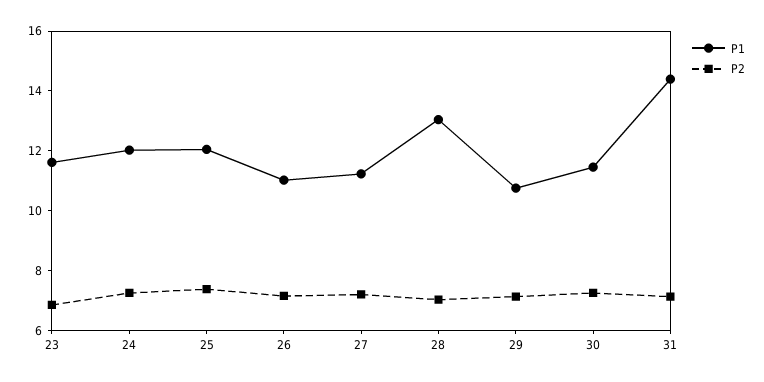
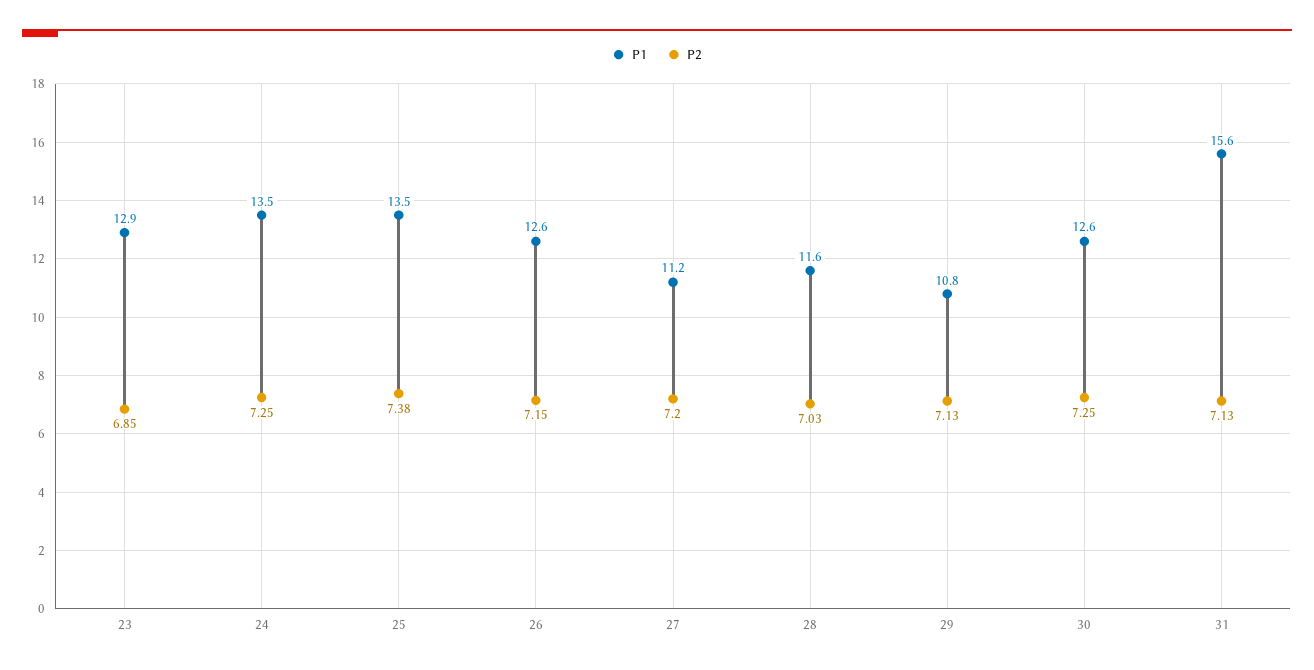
  {
    "P1": {
-     "23": 11.5,
+     "23": 12.9,
-     "24": 12,
+     "24": 13.5,
-     "25": 12,
+     "25": 13.5,
-     "26": 11,
+     "26": 12.6,
      "27": 11.2,
-     "28": 13,
+     "28": 11.6,
      "29": 10.8,
-     "30": 11.5,
+     "30": 12.6,
-     "31": 14.5
+     "31": 15.6
    },
    "P2": {
      "23": 6.85,
      "24": 7.25,
      "25": 7.38,
      "26": 7.15,
      "27": 7.2,
      "28": 7.03,
      "29": 7.13,
      "30": 7.25,
      "31": 7.13
    }
  }

